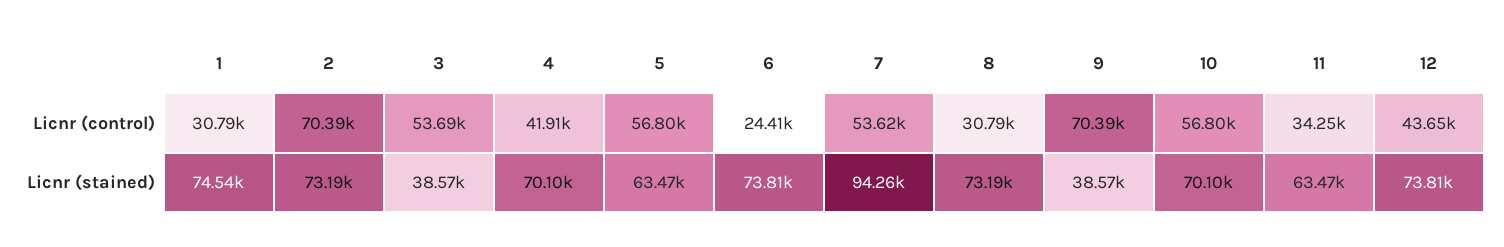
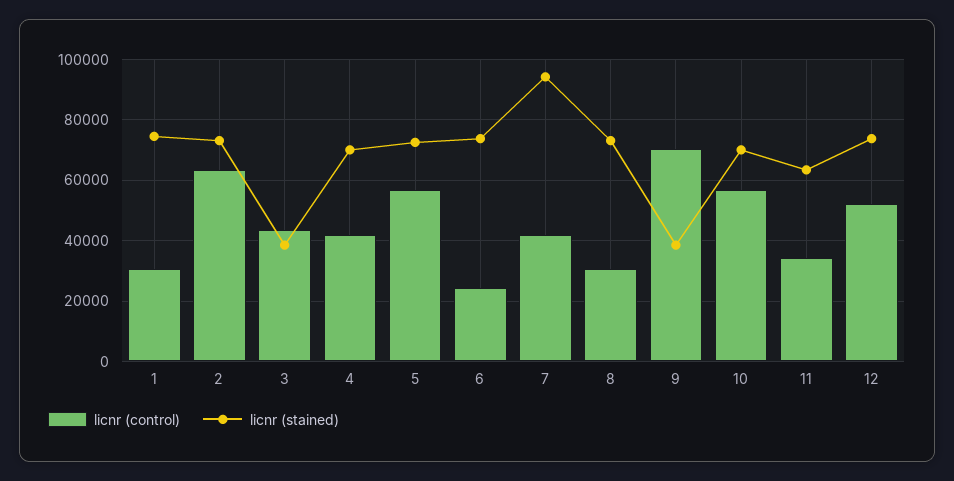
  {
    "Licnr (control)": {
      "1": 30790,
-     "2": 70390,
+     "2": 64000,
-     "3": 53690,
+     "3": 44000,
      "4": 41910,
      "5": 56800,
      "6": 24410,
-     "7": 53620,
+     "7": 42000,
      "8": 30790,
      "9": 70390,
      "10": 56800,
      "11": 34250,
-     "12": 43650
+     "12": 52000
    },
    "Licnr (stained)": {
      "1": 74540,
      "2": 73190,
      "3": 38570,
      "4": 70100,
-     "5": 63470,
+     "5": 72000,
      "6": 73810,
      "7": 94260,
      "8": 73190,
      "9": 38570,
      "10": 70100,
      "11": 63470,
      "12": 73810
    }
  }

